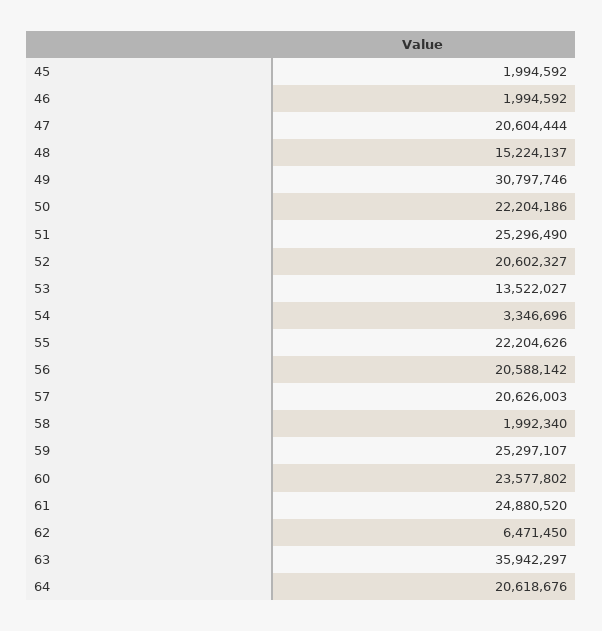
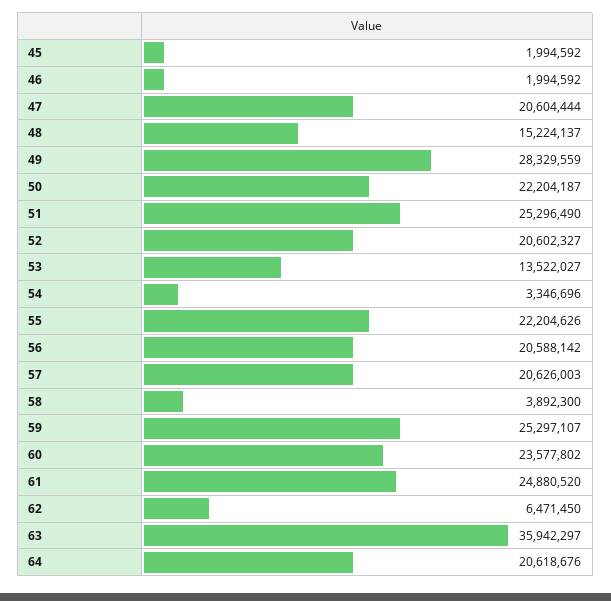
  {
    "45": 1994592,
    "46": 1994592,
    "47": 20604444,
    "48": 15224137,
-   "49": 30797746,
+   "49": 28329559,
-   "50": 22204186,
+   "50": 22204187,
    "51": 25296490,
    "52": 20602327,
    "53": 13522027,
    "54": 3346696,
    "55": 22204626,
    "56": 20588142,
    "57": 20626003,
-   "58": 1992340,
+   "58": 3892300,
    "59": 25297107,
    "60": 23577802,
    "61": 24880520,
    "62": 6471450,
    "63": 35942297,
    "64": 20618676
  }

